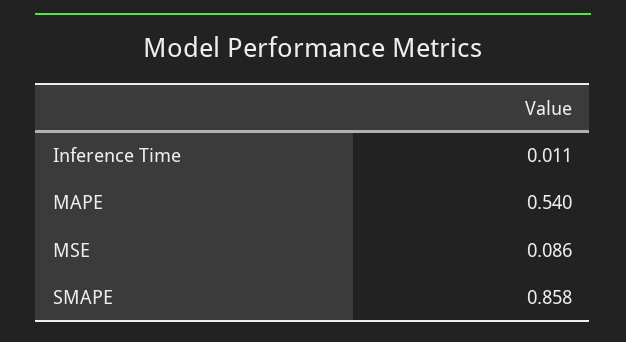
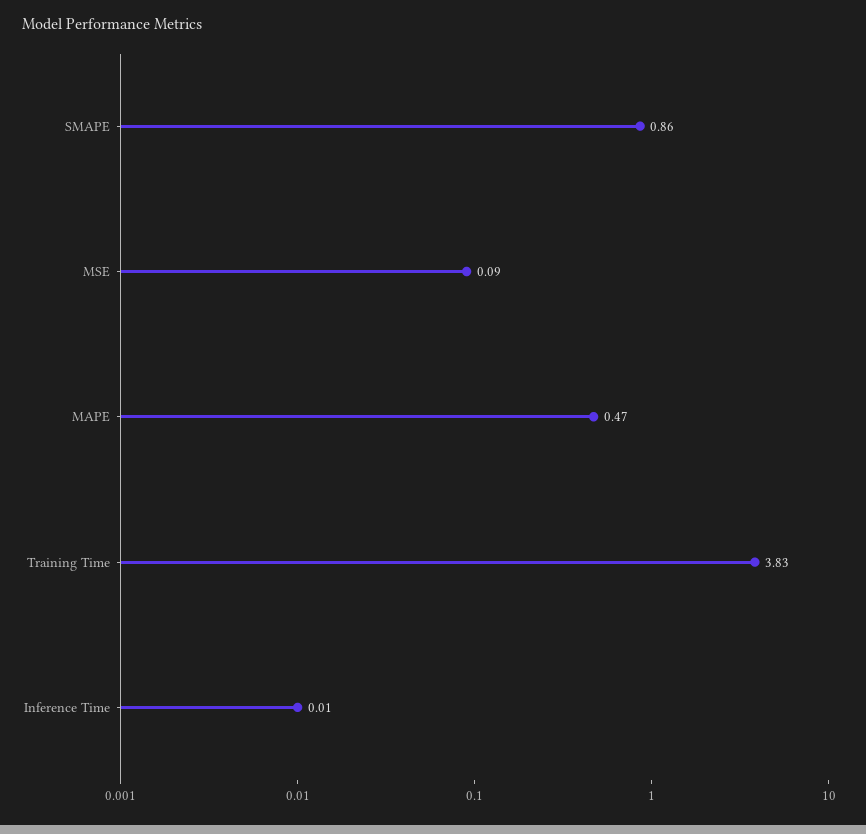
  {
    "Inference Time": 0.011,
-   "MAPE": 0.54,
+   "MAPE": 0.47,
    "MSE": 0.086,
-   "SMAPE": 0.858
+   "SMAPE": 0.858,
+   "Training Time": 3.83
  }

